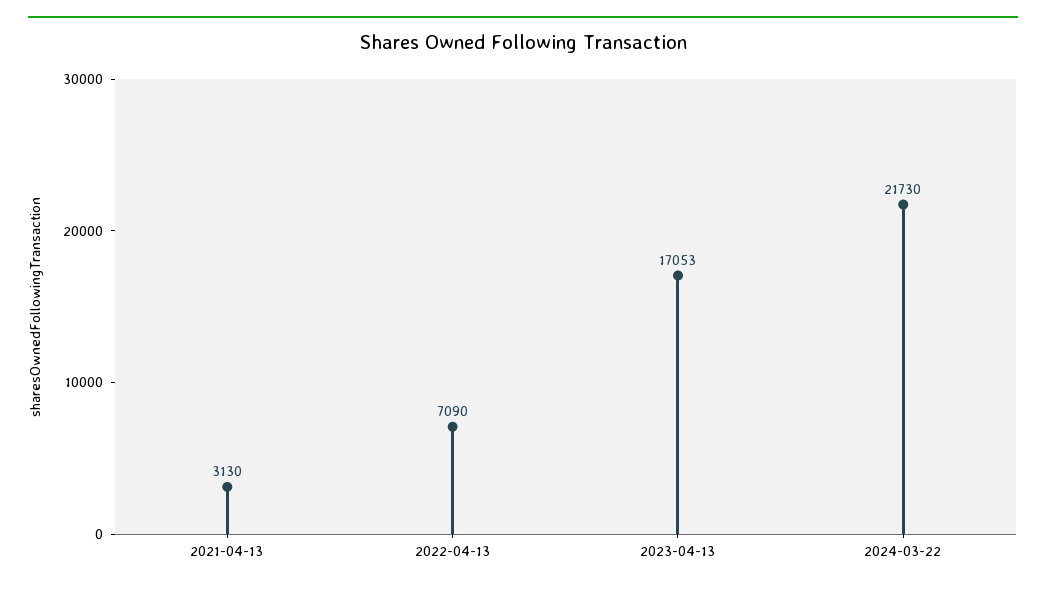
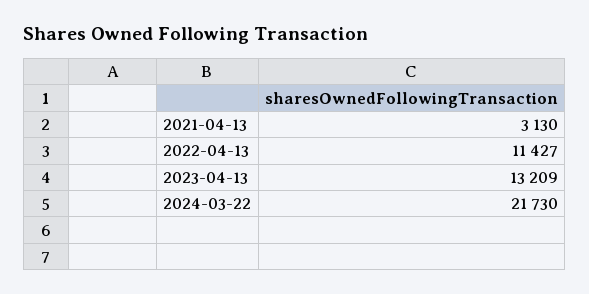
  {
    "2021-04-13": 3130,
-   "2022-04-13": 7090,
+   "2022-04-13": 11427,
-   "2023-04-13": 17053,
+   "2023-04-13": 13209,
    "2024-03-22": 21730
  }

